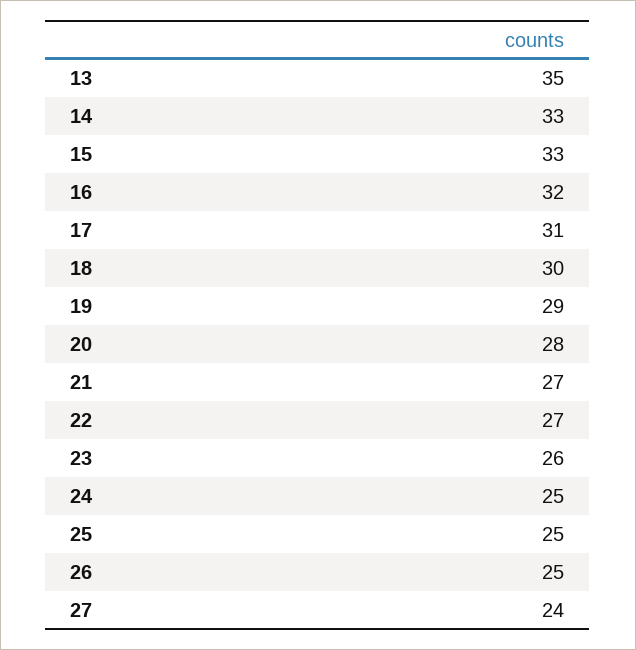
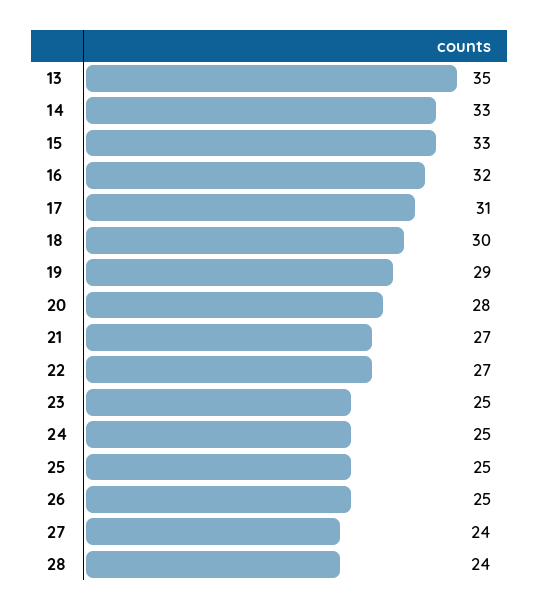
  {
    "13": 35,
    "14": 33,
    "15": 33,
    "16": 32,
    "17": 31,
    "18": 30,
    "19": 29,
    "20": 28,
    "21": 27,
    "22": 27,
-   "23": 26,
+   "23": 25,
    "24": 25,
    "25": 25,
    "26": 25,
-   "27": 24
+   "27": 24,
+   "28": 24
  }

